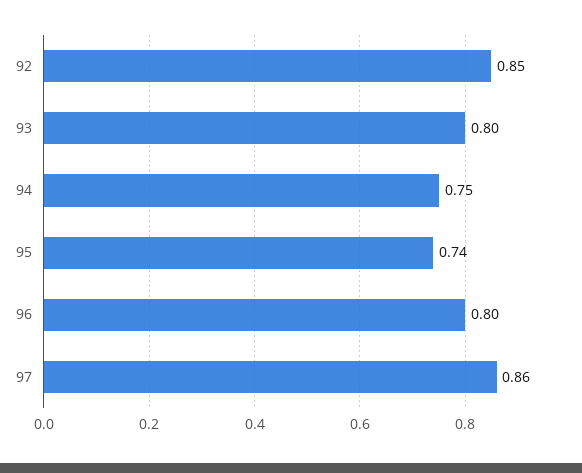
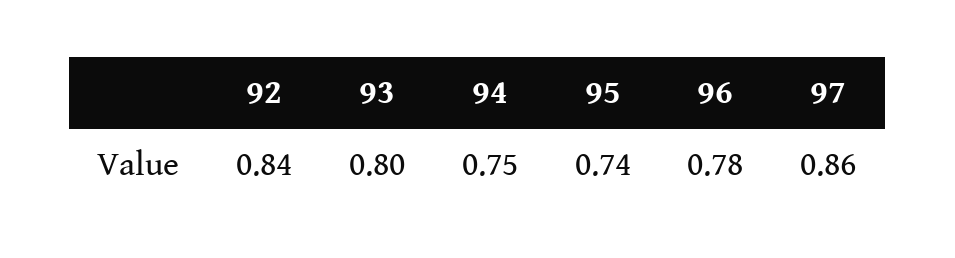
  {
-   "92": 0.85,
+   "92": 0.84,
    "93": 0.8,
    "94": 0.75,
    "95": 0.74,
-   "96": 0.8,
+   "96": 0.78,
    "97": 0.86
  }

